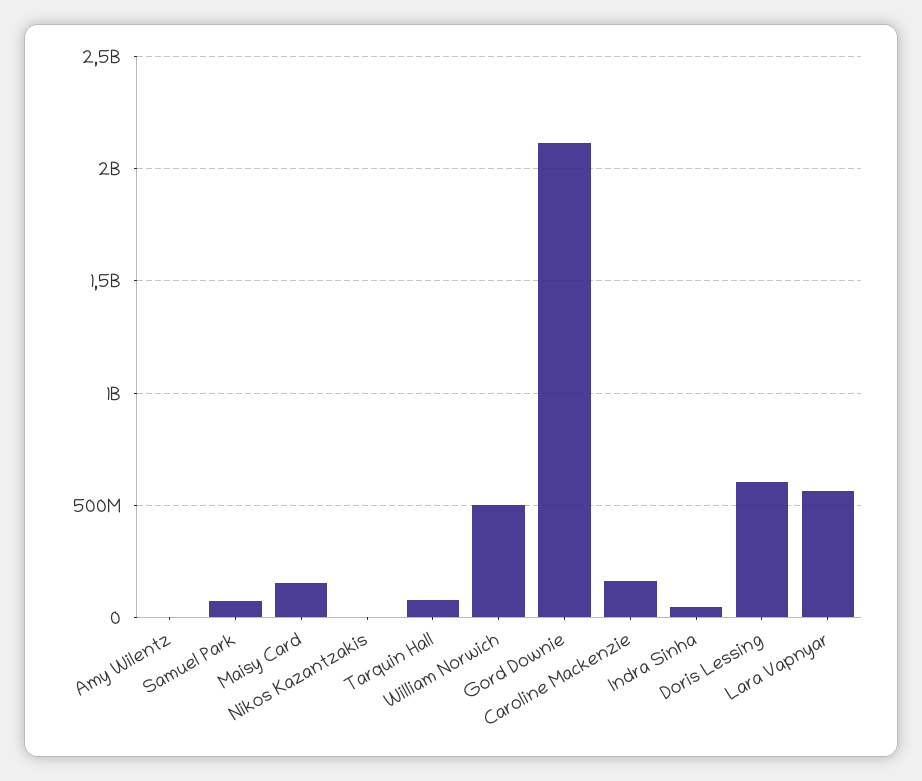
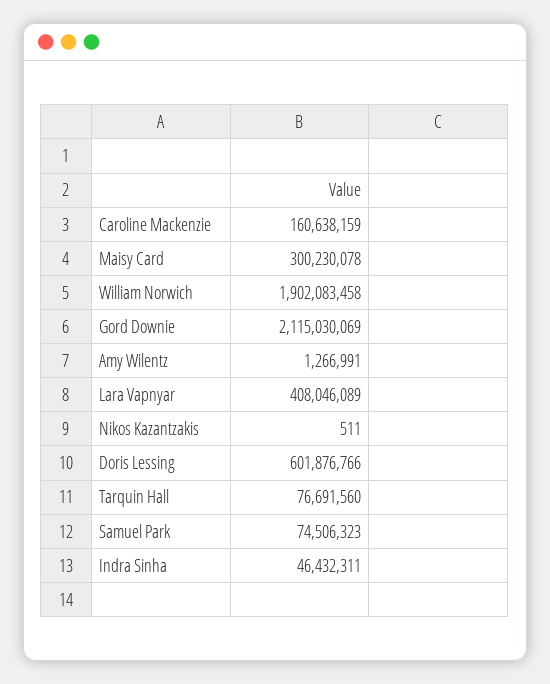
  {
    "Amy Wilentz": 1266991,
    "Samuel Park": 74506323,
-   "Maisy Card": 150000000,
+   "Maisy Card": 300230078,
    "Nikos Kazantzakis": 511,
    "Tarquin Hall": 76691560,
-   "William Norwich": 500000000,
+   "William Norwich": 1902083458,
    "Gord Downie": 2115030069,
    "Caroline Mackenzie": 160638159,
    "Indra Sinha": 46432311,
    "Doris Lessing": 601876766,
-   "Lara Vapnyar": 550000000
+   "Lara Vapnyar": 408046089
  }

